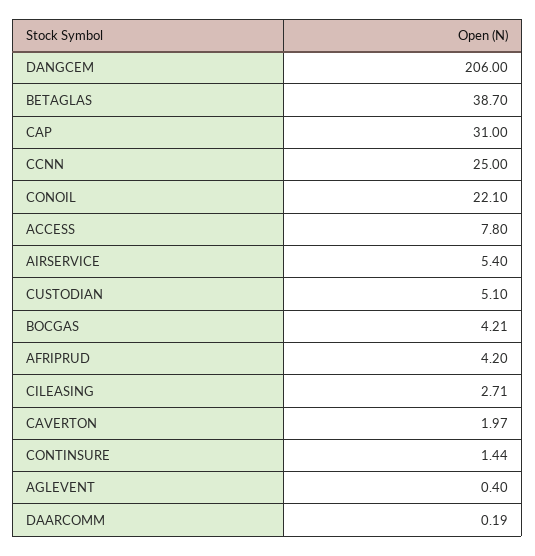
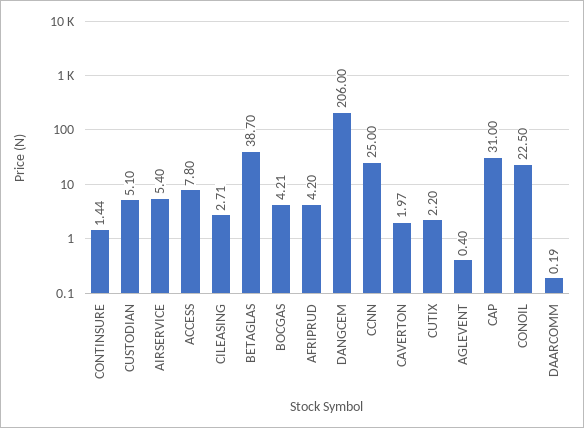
  {
    "DANGCEM": 206,
    "BETAGLAS": 38.7,
    "CAP": 31,
    "CCNN": 25,
-   "CONOIL": 22.1,
+   "CONOIL": 22.5,
    "ACCESS": 7.8,
    "AIRSERVICE": 5.4,
    "CUSTODIAN": 5.1,
    "BOCGAS": 4.21,
    "AFRIPRUD": 4.2,
    "CILEASING": 2.71,
    "CAVERTON": 1.97,
    "CONTINSURE": 1.44,
    "AGLEVENT": 0.4,
-   "DAARCOMM": 0.19
+   "DAARCOMM": 0.19,
+   "CUTIX": 2.2
  }

